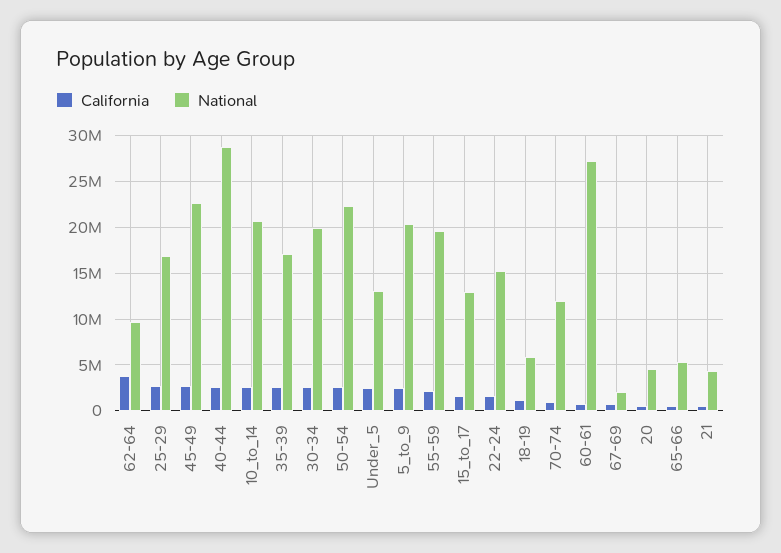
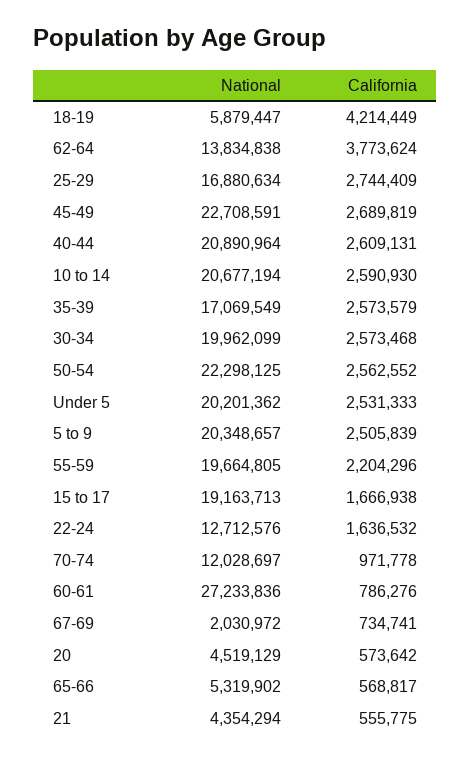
  {
    "California": {
      "62-64": 3773624,
      "25-29": 2744409,
      "45-49": 2689819,
      "40-44": 2609131,
      "10_to_14": 2590930,
      "35-39": 2573579,
      "30-34": 2573468,
      "50-54": 2562552,
      "Under_5": 2531333,
      "5_to_9": 2505839,
      "55-59": 2204296,
      "15_to_17": 1666938,
      "22-24": 1636532,
-     "18-19": 1000000,
+     "18-19": 4214449,
      "70-74": 971778,
      "60-61": 786276,
      "67-69": 734741,
      "20": 573642,
      "65-66": 568817,
      "21": 555775
    },
    "National": {
-     "62-64": 10000000,
+     "62-64": 13834838,
      "25-29": 16880634,
      "45-49": 22708591,
-     "40-44": 29000000,
+     "40-44": 20890964,
      "10_to_14": 20677194,
      "35-39": 17069549,
      "30-34": 19962099,
      "50-54": 22298125,
-     "Under_5": 13000000,
+     "Under_5": 20201362,
      "5_to_9": 20348657,
      "55-59": 19664805,
-     "15_to_17": 13000000,
+     "15_to_17": 19163713,
-     "22-24": 15000000,
+     "22-24": 12712576,
      "18-19": 5879447,
      "70-74": 12028697,
      "60-61": 27233836,
      "67-69": 2030972,
      "20": 4519129,
      "65-66": 5319902,
      "21": 4354294
    }
  }

